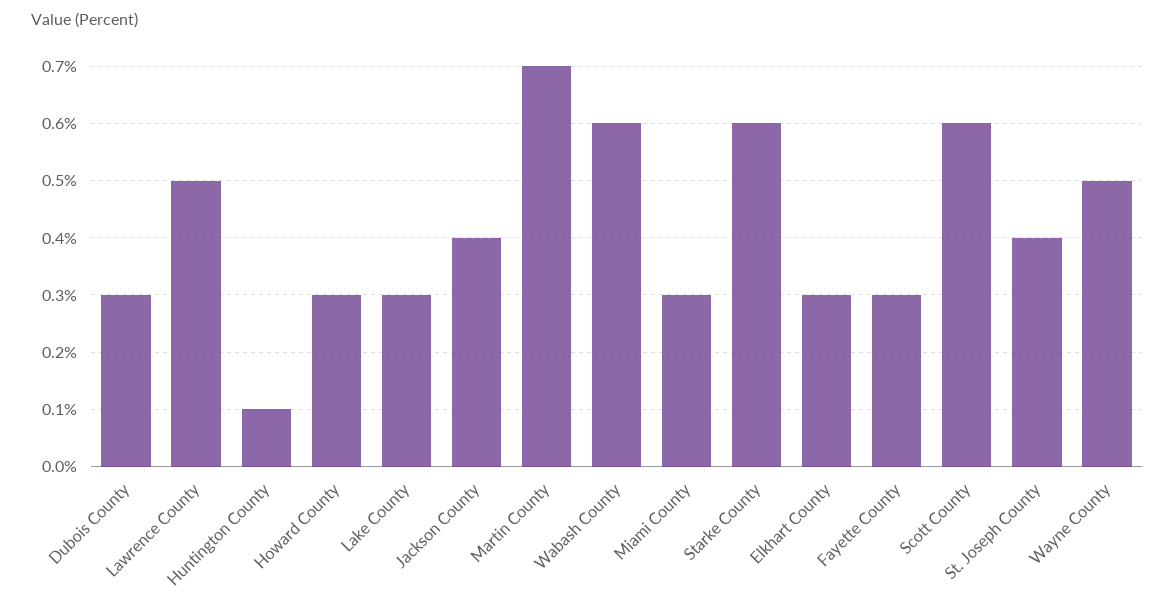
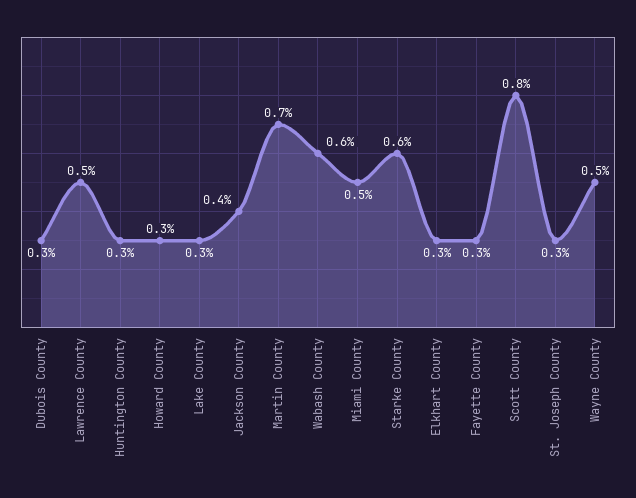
  {
    "Dubois County": 0.3,
    "Lawrence County": 0.5,
-   "Huntington County": 0.1,
+   "Huntington County": 0.3,
    "Howard County": 0.3,
    "Lake County": 0.3,
    "Jackson County": 0.4,
    "Martin County": 0.7,
    "Wabash County": 0.6,
-   "Miami County": 0.3,
+   "Miami County": 0.5,
    "Starke County": 0.6,
    "Elkhart County": 0.3,
    "Fayette County": 0.3,
-   "Scott County": 0.6,
+   "Scott County": 0.8,
-   "St. Joseph County": 0.4,
+   "St. Joseph County": 0.3,
    "Wayne County": 0.5
  }

